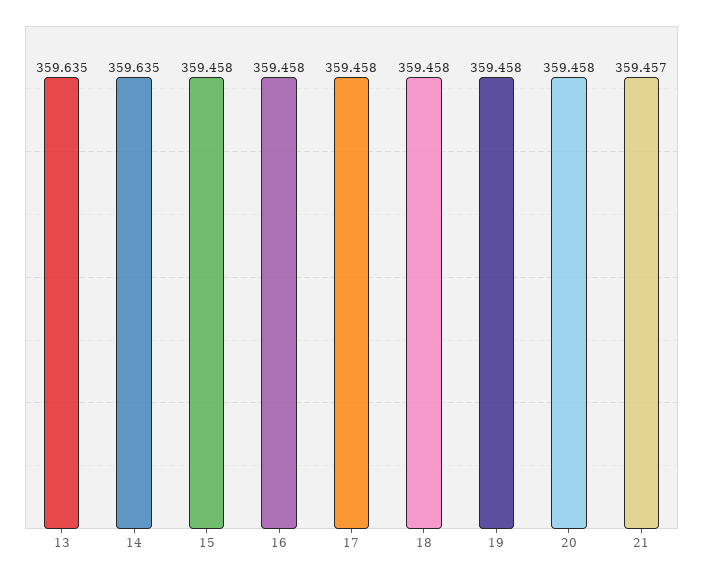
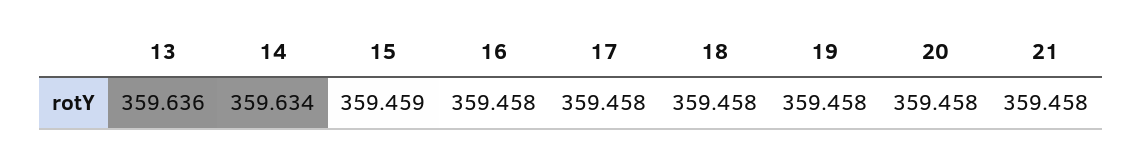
  {
-   "13": 359.635,
+   "13": 359.636,
-   "14": 359.635,
+   "14": 359.634,
-   "15": 359.458,
+   "15": 359.459,
    "16": 359.458,
    "17": 359.458,
    "18": 359.458,
    "19": 359.458,
    "20": 359.458,
-   "21": 359.457
+   "21": 359.458
  }

